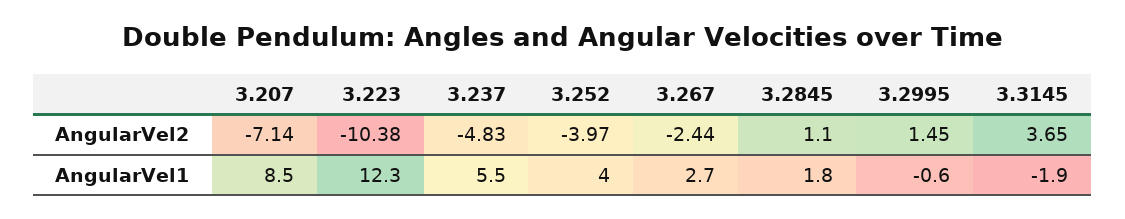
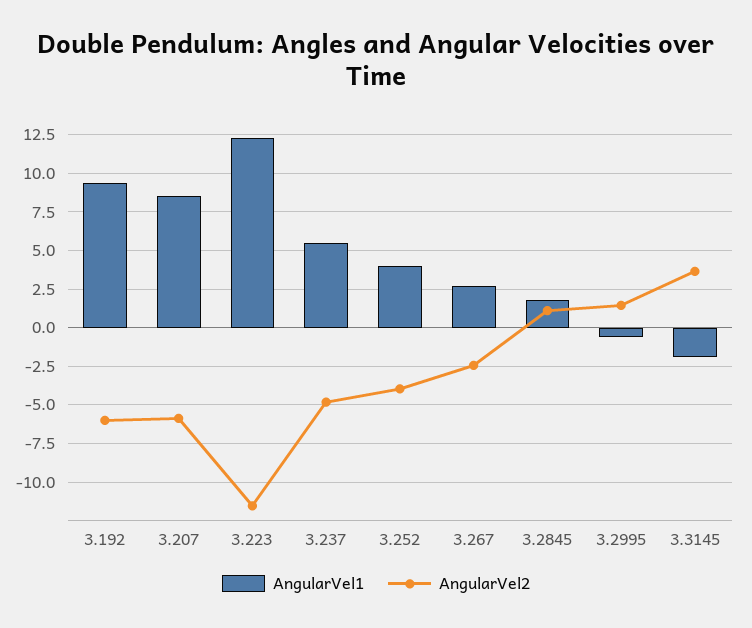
  {
    "AngularVel2": {
-     "3.207": -7.14,
+     "3.207": -6,
-     "3.223": -10.38,
+     "3.223": -11.5,
      "3.237": -4.83,
      "3.252": -3.97,
      "3.267": -2.44,
      "3.2845": 1.1,
      "3.2995": 1.45,
-     "3.3145": 3.65
+     "3.3145": 3.65,
+     "3.192": -6
    },
    "AngularVel1": {
      "3.207": 8.5,
      "3.223": 12.3,
      "3.237": 5.5,
      "3.252": 4,
      "3.267": 2.7,
      "3.2845": 1.8,
      "3.2995": -0.6,
-     "3.3145": -1.9
+     "3.3145": -1.9,
+     "3.192": 9.5
    }
  }

